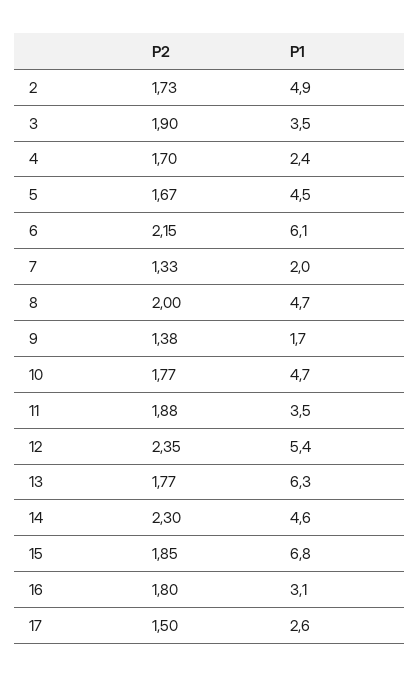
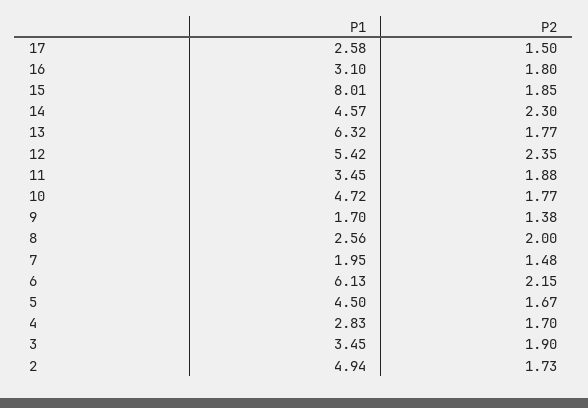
  {
    "P2": {
      "2": 1.73,
      "3": 1.9,
      "4": 1.7,
      "5": 1.67,
      "6": 2.15,
-     "7": 1.33,
+     "7": 1.48,
      "8": 2,
      "9": 1.38,
      "10": 1.77,
      "11": 1.88,
      "12": 2.35,
      "13": 1.77,
      "14": 2.3,
      "15": 1.85,
      "16": 1.8,
      "17": 1.5
    },
    "P1": {
      "2": 4.94,
      "3": 3.45,
-     "4": 2.4,
+     "4": 2.83,
      "5": 4.5,
      "6": 6.13,
      "7": 1.95,
-     "8": 4.7,
+     "8": 2.56,
      "9": 1.7,
      "10": 4.72,
      "11": 3.45,
      "12": 5.42,
      "13": 6.32,
      "14": 4.57,
-     "15": 6.8,
+     "15": 8.01,
      "16": 3.1,
      "17": 2.58
    }
  }

